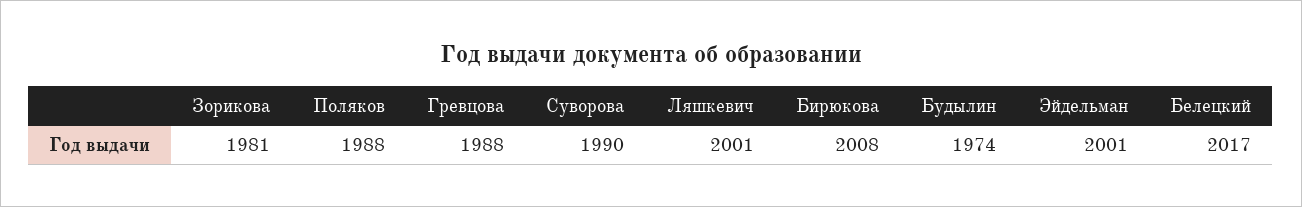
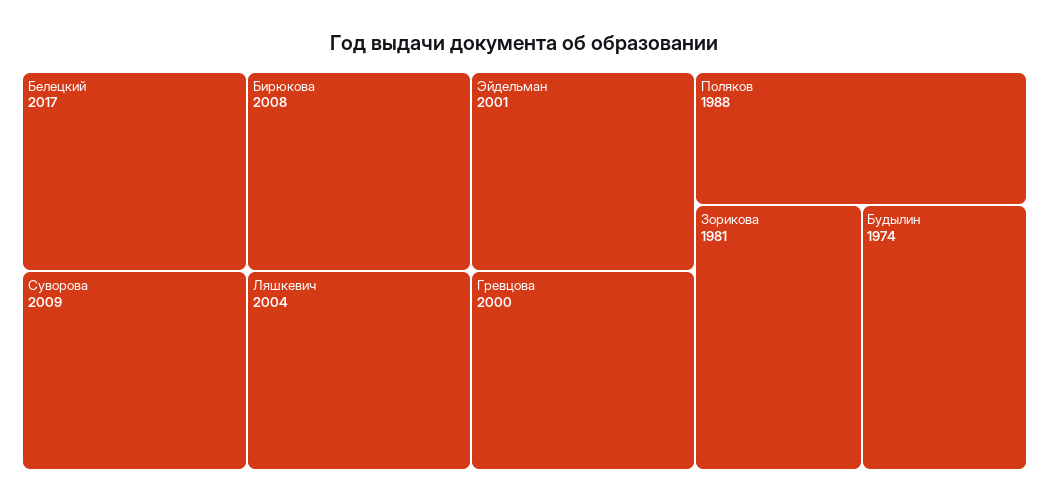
  {
    "Зорикова": 1981,
    "Поляков": 1988,
-   "Гревцова": 1988,
+   "Гревцова": 2000,
-   "Суворова": 1990,
+   "Суворова": 2009,
-   "Ляшкевич": 2001,
+   "Ляшкевич": 2004,
    "Бирюкова": 2008,
    "Будылин": 1974,
    "Эйдельман": 2001,
    "Белецкий": 2017
  }

